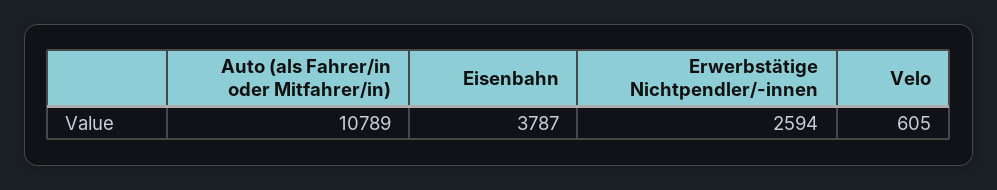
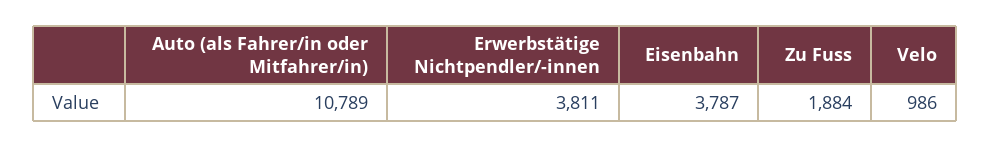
  {
    "Auto (als Fahrer/in oder Mitfahrer/in)": 10789,
    "Eisenbahn": 3787,
-   "Erwerbstätige Nichtpendler/-innen": 2594,
+   "Erwerbstätige Nichtpendler/-innen": 3811,
-   "Velo": 605
+   "Velo": 986,
+   "Zu Fuss": 1884
  }

